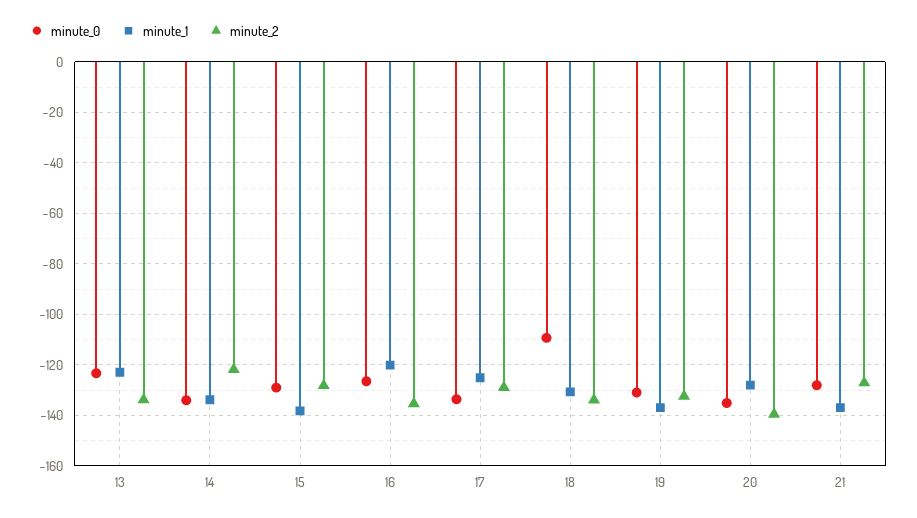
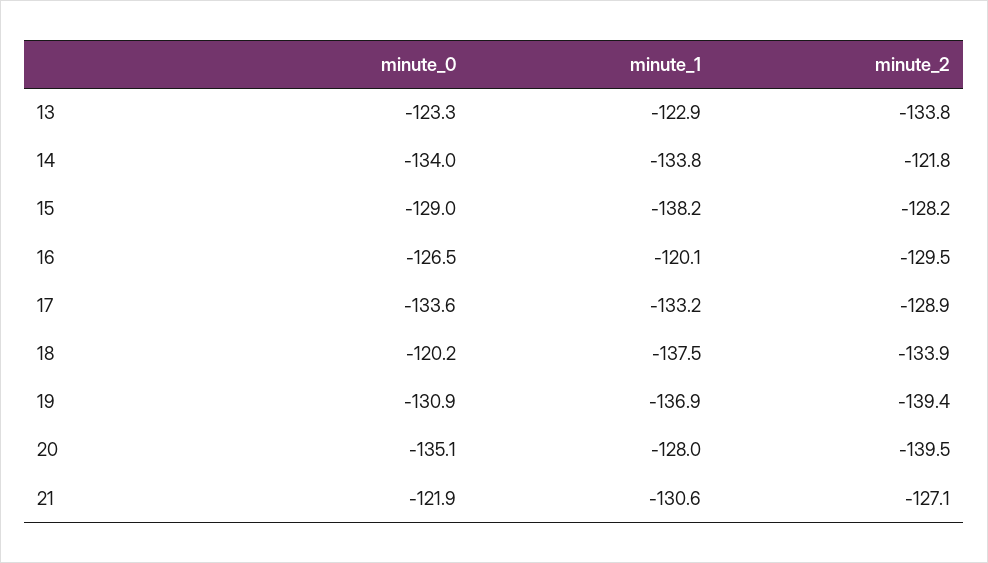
  {
    "minute_0": {
      "13": -123.3,
      "14": -134,
      "15": -129,
      "16": -126.5,
      "17": -133.6,
-     "18": -110,
+     "18": -120.2,
      "19": -130.9,
      "20": -135.1,
-     "21": -127.5
+     "21": -121.9
    },
    "minute_1": {
      "13": -122.9,
      "14": -133.8,
      "15": -138.2,
      "16": -120.1,
-     "17": -125,
+     "17": -133.2,
-     "18": -130,
+     "18": -137.5,
      "19": -136.9,
      "20": -128,
-     "21": -137.5
+     "21": -130.6
    },
    "minute_2": {
      "13": -133.8,
      "14": -121.8,
      "15": -128.2,
-     "16": -135,
+     "16": -129.5,
      "17": -128.9,
      "18": -133.9,
-     "19": -132.5,
+     "19": -139.4,
      "20": -139.5,
      "21": -127.1
    }
  }

